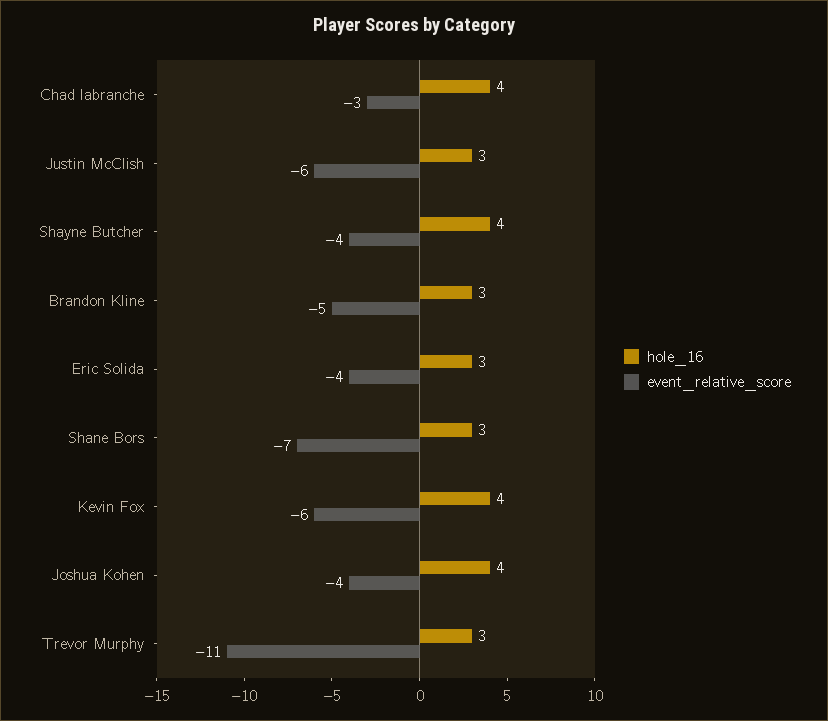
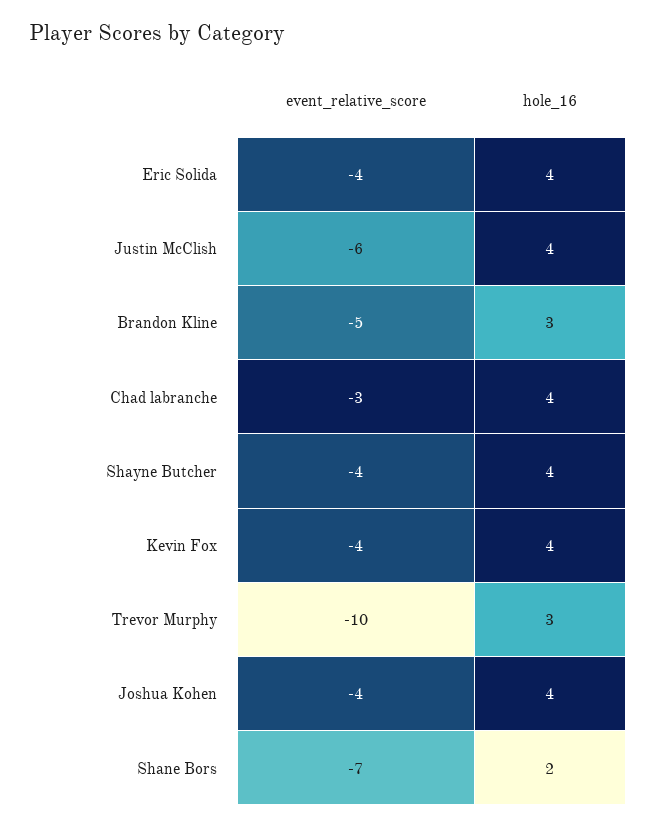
  {
    "hole_16": {
      "Chad labranche": 4,
-     "Justin McClish": 3,
+     "Justin McClish": 4,
      "Shayne Butcher": 4,
      "Brandon Kline": 3,
-     "Eric Solida": 3,
+     "Eric Solida": 4,
-     "Shane Bors": 3,
+     "Shane Bors": 2,
      "Kevin Fox": 4,
      "Joshua Kohen": 4,
      "Trevor Murphy": 3
    },
    "event_relative_score": {
      "Chad labranche": -3,
      "Justin McClish": -6,
      "Shayne Butcher": -4,
      "Brandon Kline": -5,
      "Eric Solida": -4,
      "Shane Bors": -7,
-     "Kevin Fox": -6,
+     "Kevin Fox": -4,
      "Joshua Kohen": -4,
-     "Trevor Murphy": -11
+     "Trevor Murphy": -10
    }
  }

